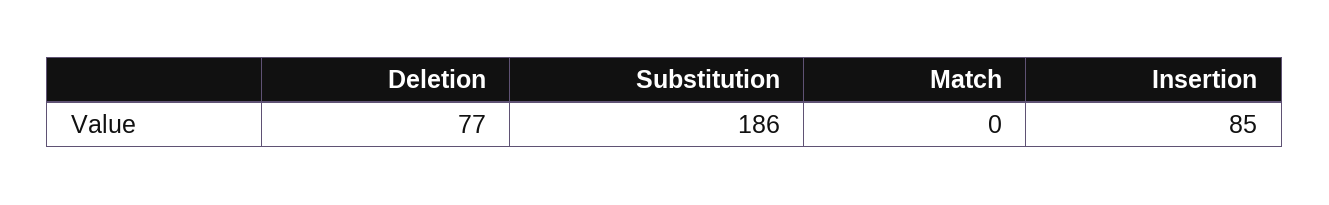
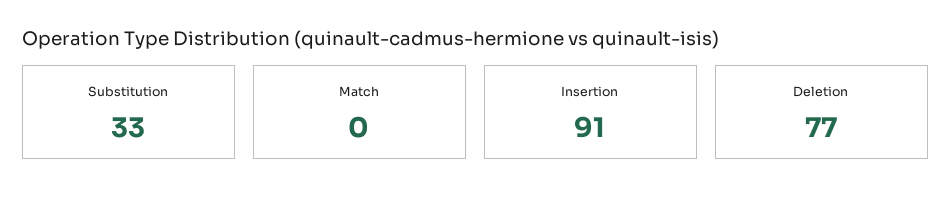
  {
    "Deletion": 77,
-   "Substitution": 186,
+   "Substitution": 33,
    "Match": 0,
-   "Insertion": 85
+   "Insertion": 91
  }

